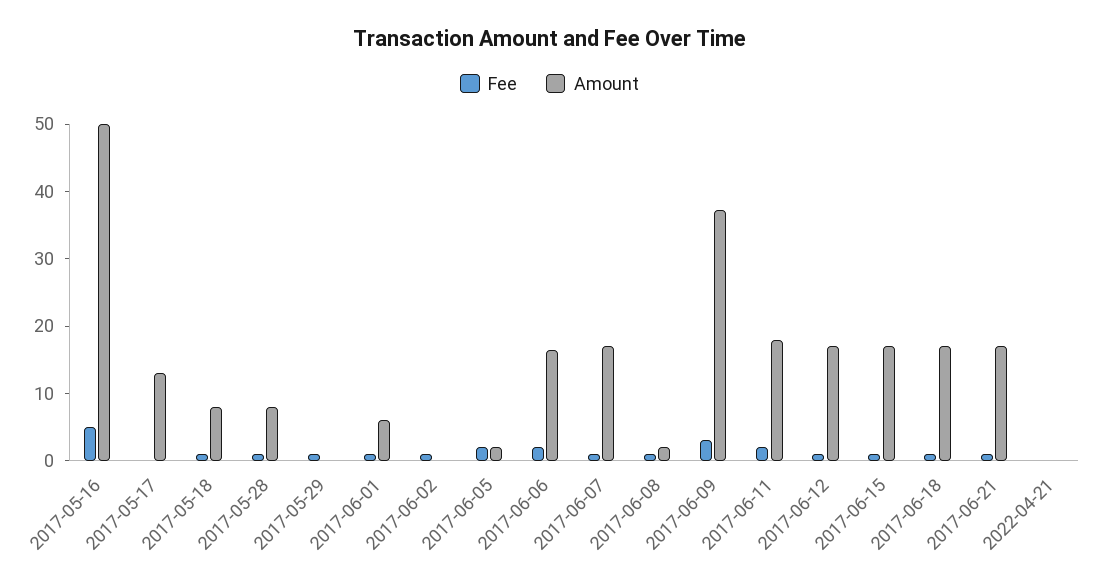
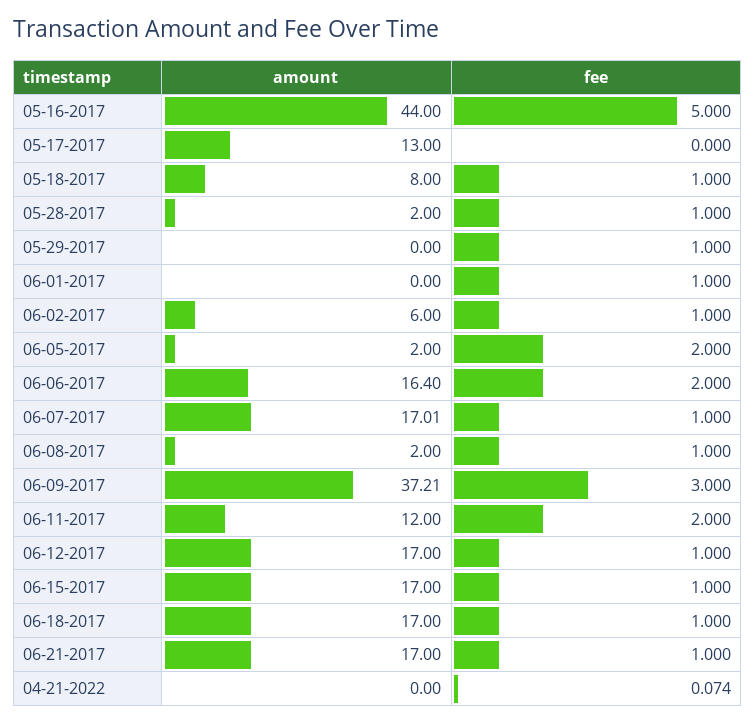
  {
    "Fee": {
      "2017-05-16": 5,
      "2017-05-17": 0,
      "2017-05-18": 1,
      "2017-05-28": 1,
      "2017-05-29": 1,
      "2017-06-01": 1,
      "2017-06-02": 1,
      "2017-06-05": 2,
      "2017-06-06": 2,
      "2017-06-07": 1,
      "2017-06-08": 1,
      "2017-06-09": 3,
      "2017-06-11": 2,
      "2017-06-12": 1,
      "2017-06-15": 1,
      "2017-06-18": 1,
      "2017-06-21": 1,
      "2022-04-21": 0.074
    },
    "Amount": {
-     "2017-05-16": 50,
+     "2017-05-16": 44,
      "2017-05-17": 13,
      "2017-05-18": 8,
-     "2017-05-28": 8,
+     "2017-05-28": 2,
      "2017-05-29": 0,
-     "2017-06-01": 6,
+     "2017-06-01": 0,
-     "2017-06-02": 0,
+     "2017-06-02": 6,
      "2017-06-05": 2,
      "2017-06-06": 16.4,
      "2017-06-07": 17.01,
      "2017-06-08": 2,
      "2017-06-09": 37.21,
-     "2017-06-11": 18,
+     "2017-06-11": 12,
      "2017-06-12": 17,
      "2017-06-15": 17,
      "2017-06-18": 17,
      "2017-06-21": 17,
      "2022-04-21": 0
    }
  }

